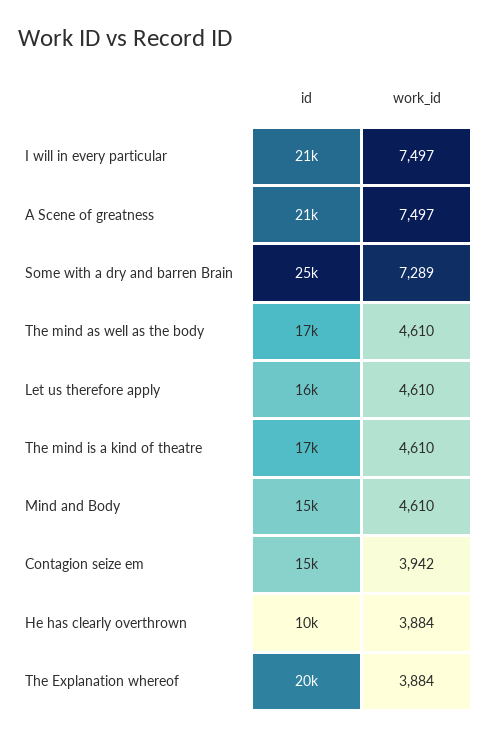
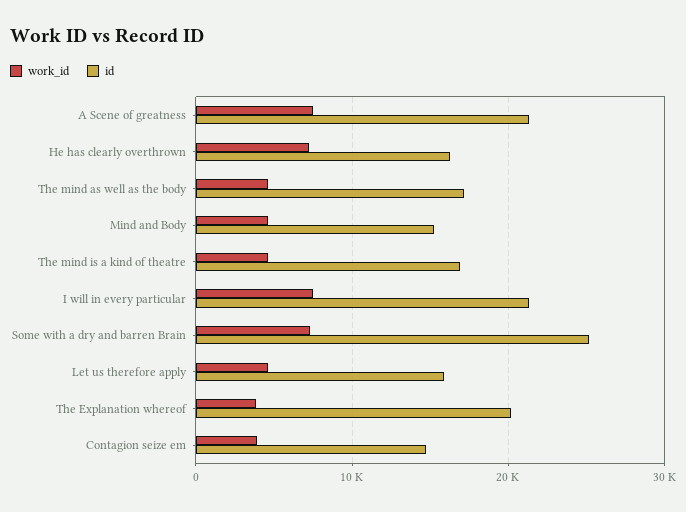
  {
    "id": {
      "I will in every particular": 21000,
      "A Scene of greatness": 21000,
      "Some with a dry and barren Brain": 25000,
      "The mind as well as the body": 17000,
      "Let us therefore apply": 16000,
      "The mind is a kind of theatre": 17000,
      "Mind and Body": 15000,
      "Contagion seize em": 15000,
-     "He has clearly overthrown": 10000,
+     "He has clearly overthrown": 16000,
      "The Explanation whereof": 20000
    },
    "work_id": {
      "I will in every particular": 7497,
      "A Scene of greatness": 7497,
      "Some with a dry and barren Brain": 7289,
      "The mind as well as the body": 4610,
      "Let us therefore apply": 4610,
      "The mind is a kind of theatre": 4610,
      "Mind and Body": 4610,
      "Contagion seize em": 3942,
-     "He has clearly overthrown": 3884,
+     "He has clearly overthrown": 7000,
      "The Explanation whereof": 3884
    }
  }

